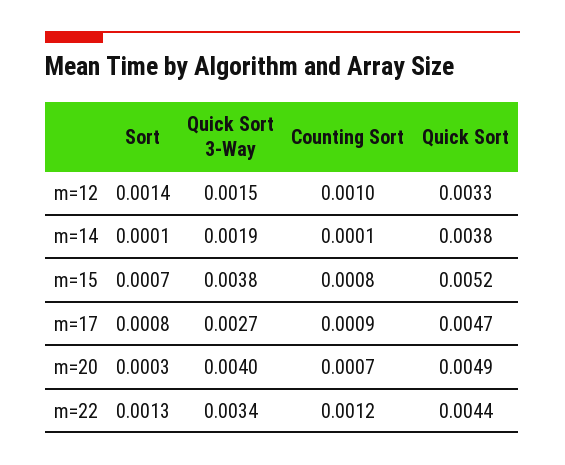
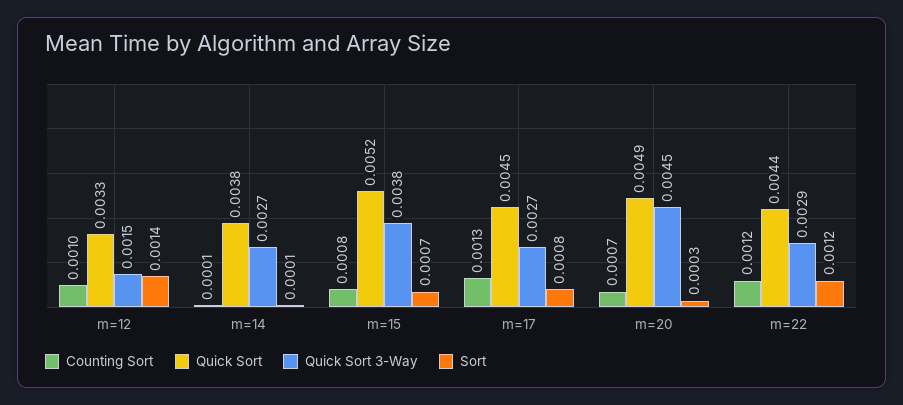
  {
    "Sort": {
      "m=12": 0.0014,
      "m=14": 0.0001,
      "m=15": 0.0007,
      "m=17": 0.0008,
      "m=20": 0.0003,
-     "m=22": 0.0013
+     "m=22": 0.0012
    },
    "Quick Sort 3-Way": {
      "m=12": 0.0015,
-     "m=14": 0.0019,
+     "m=14": 0.0027,
      "m=15": 0.0038,
      "m=17": 0.0027,
-     "m=20": 0.004,
+     "m=20": 0.0045,
-     "m=22": 0.0034
+     "m=22": 0.0029
    },
    "Counting Sort": {
      "m=12": 0.001,
      "m=14": 0.0001,
      "m=15": 0.0008,
-     "m=17": 0.0009,
+     "m=17": 0.0013,
      "m=20": 0.0007,
      "m=22": 0.0012
    },
    "Quick Sort": {
      "m=12": 0.0033,
      "m=14": 0.0038,
      "m=15": 0.0052,
-     "m=17": 0.0047,
+     "m=17": 0.0045,
      "m=20": 0.0049,
      "m=22": 0.0044
    }
  }

